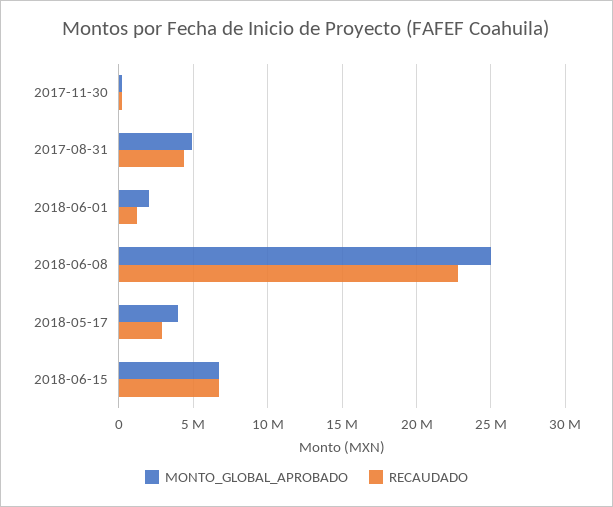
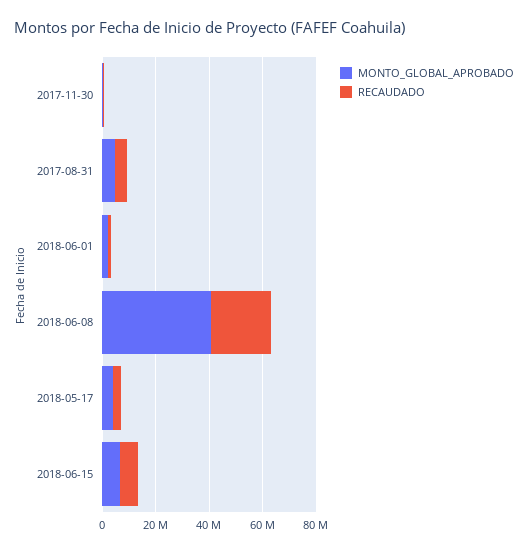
  {
    "MONTO_GLOBAL_APROBADO": {
      "2017-11-30": 0,
      "2017-08-31": 5000000,
      "2018-06-01": 2000000,
-     "2018-06-08": 25000000,
+     "2018-06-08": 40000000,
      "2018-05-17": 4000000,
      "2018-06-15": 6500000
    },
    "RECAUDADO": {
      "2017-11-30": 0,
      "2017-08-31": 4500000,
      "2018-06-01": 1000000,
      "2018-06-08": 23000000,
      "2018-05-17": 3000000,
      "2018-06-15": 6500000
    }
  }

